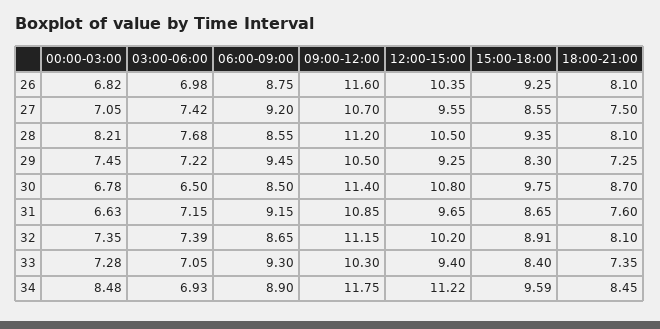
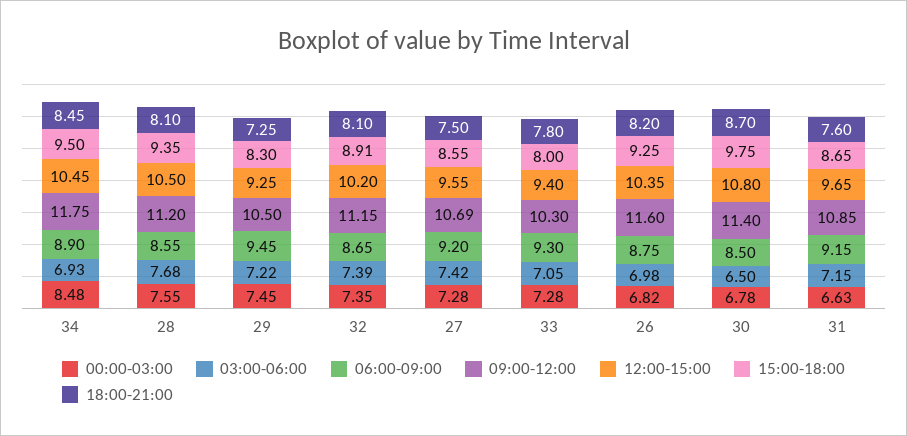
  {
    "00:00-03:00": {
      "26": 6.82,
-     "27": 7.05,
+     "27": 7.28,
-     "28": 8.21,
+     "28": 7.55,
      "29": 7.45,
      "30": 6.78,
      "31": 6.63,
      "32": 7.35,
      "33": 7.28,
      "34": 8.48
    },
    "03:00-06:00": {
      "26": 6.98,
      "27": 7.42,
      "28": 7.68,
      "29": 7.22,
      "30": 6.5,
      "31": 7.15,
      "32": 7.39,
      "33": 7.05,
      "34": 6.93
    },
    "06:00-09:00": {
      "26": 8.75,
      "27": 9.2,
      "28": 8.55,
      "29": 9.45,
      "30": 8.5,
      "31": 9.15,
      "32": 8.65,
      "33": 9.3,
      "34": 8.9
    },
    "09:00-12:00": {
      "26": 11.6,
-     "27": 10.7,
+     "27": 10.69,
      "28": 11.2,
      "29": 10.5,
      "30": 11.4,
      "31": 10.85,
      "32": 11.15,
      "33": 10.3,
      "34": 11.75
    },
    "12:00-15:00": {
      "26": 10.35,
      "27": 9.55,
      "28": 10.5,
      "29": 9.25,
      "30": 10.8,
      "31": 9.65,
      "32": 10.2,
      "33": 9.4,
-     "34": 11.22
+     "34": 10.45
    },
    "15:00-18:00": {
      "26": 9.25,
      "27": 8.55,
      "28": 9.35,
      "29": 8.3,
      "30": 9.75,
      "31": 8.65,
      "32": 8.91,
-     "33": 8.4,
+     "33": 8,
-     "34": 9.59
+     "34": 9.5
    },
    "18:00-21:00": {
-     "26": 8.1,
+     "26": 8.2,
      "27": 7.5,
      "28": 8.1,
      "29": 7.25,
      "30": 8.7,
      "31": 7.6,
      "32": 8.1,
-     "33": 7.35,
+     "33": 7.8,
      "34": 8.45
    }
  }

